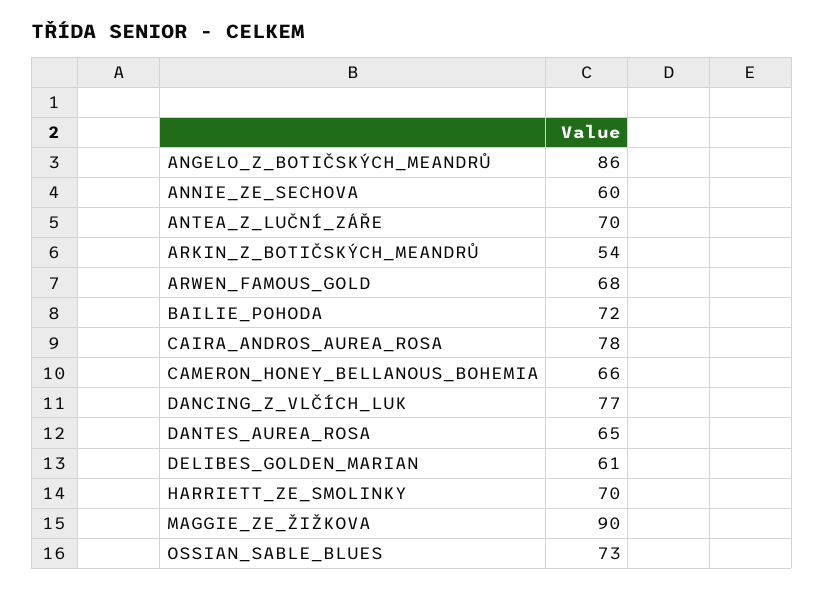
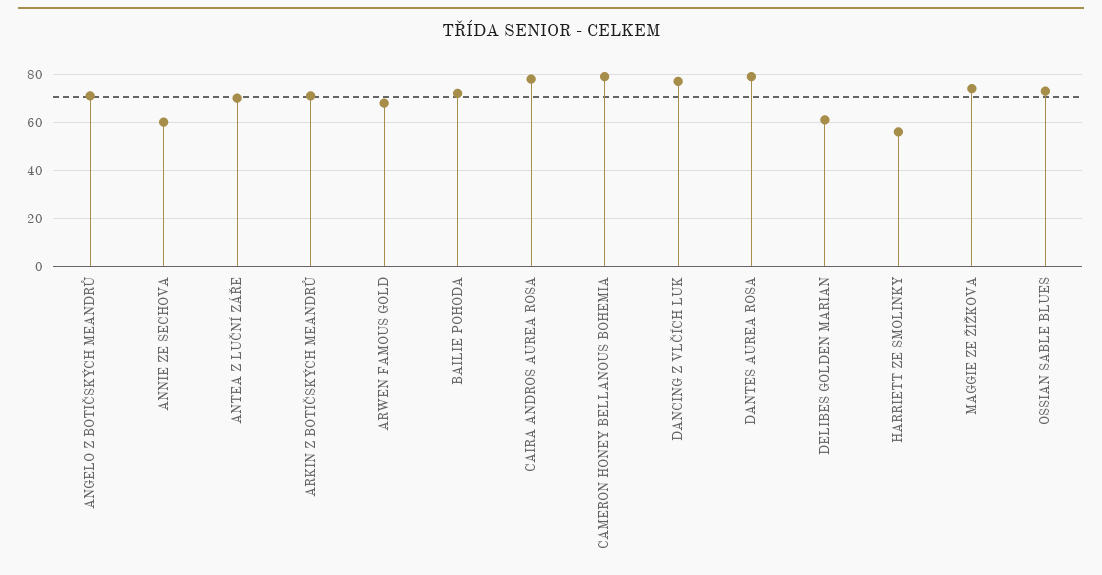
  {
-   "ANGELO_Z_BOTIČSKÝCH_MEANDRŮ": 86,
+   "ANGELO_Z_BOTIČSKÝCH_MEANDRŮ": 70,
    "ANNIE_ZE_SECHOVA": 60,
    "ANTEA_Z_LUČNÍ_ZÁŘE": 70,
-   "ARKIN_Z_BOTIČSKÝCH_MEANDRŮ": 54,
+   "ARKIN_Z_BOTIČSKÝCH_MEANDRŮ": 70,
    "ARWEN_FAMOUS_GOLD": 68,
    "BAILIE_POHODA": 72,
    "CAIRA_ANDROS_AUREA_ROSA": 78,
-   "CAMERON_HONEY_BELLANOUS_BOHEMIA": 66,
+   "CAMERON_HONEY_BELLANOUS_BOHEMIA": 80,
    "DANCING_Z_VLČÍCH_LUK": 77,
-   "DANTES_AUREA_ROSA": 65,
+   "DANTES_AUREA_ROSA": 80,
    "DELIBES_GOLDEN_MARIAN": 61,
-   "HARRIETT_ZE_SMOLINKY": 70,
+   "HARRIETT_ZE_SMOLINKY": 55,
-   "MAGGIE_ZE_ŽIŽKOVA": 90,
+   "MAGGIE_ZE_ŽIŽKOVA": 75,
    "OSSIAN_SABLE_BLUES": 73
  }

